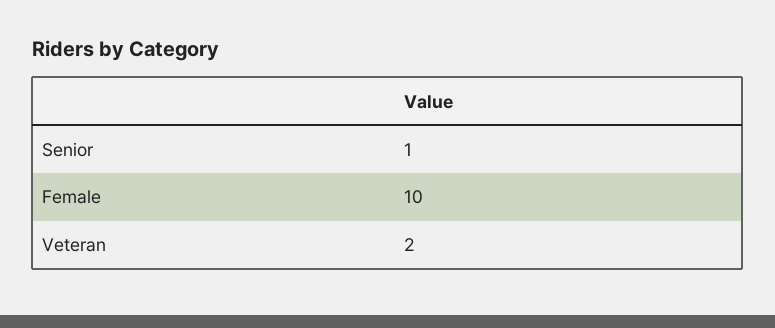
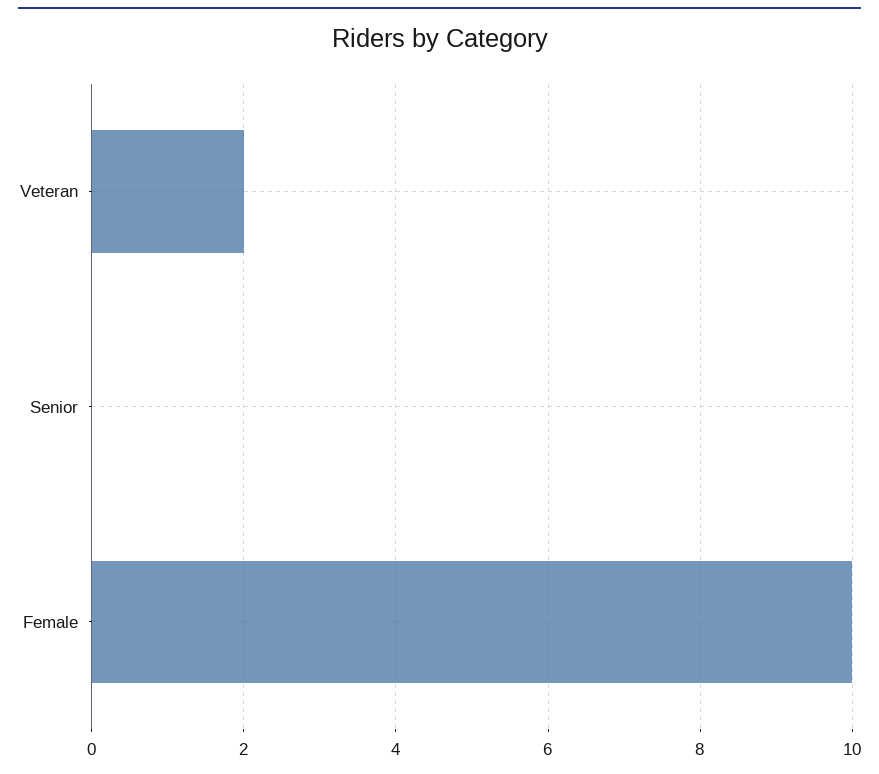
  {
-   "Senior": 1,
+   "Senior": 0,
    "Female": 10,
    "Veteran": 2
  }

